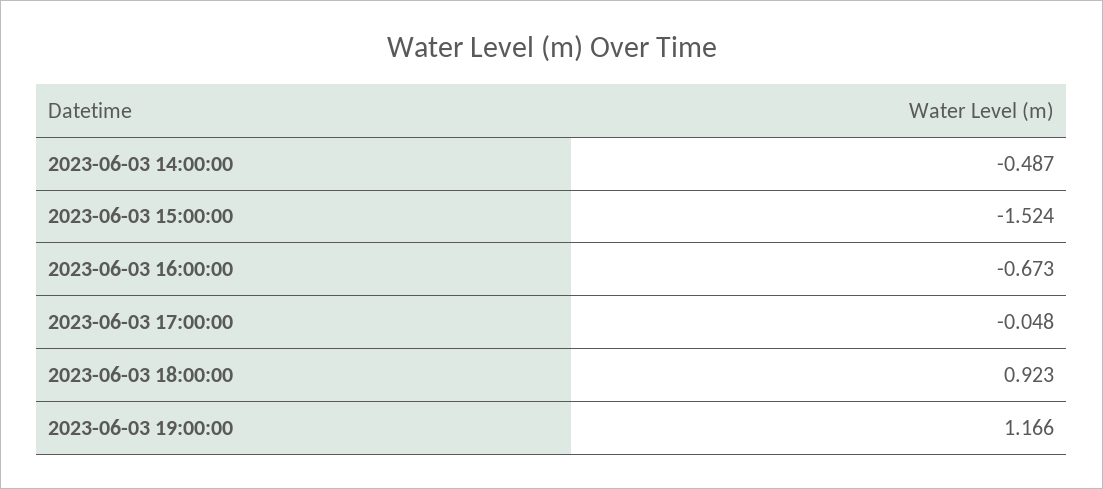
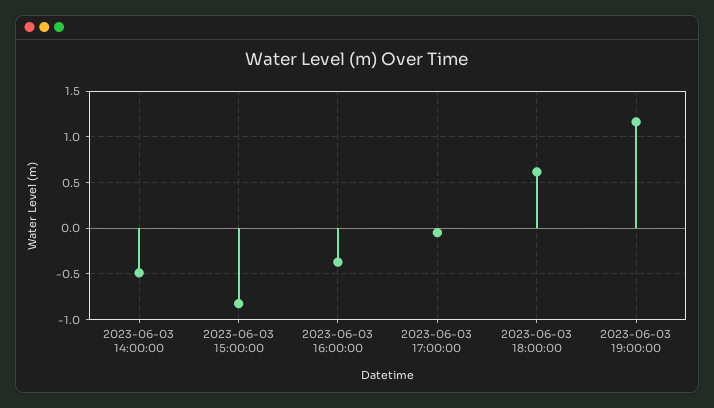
  {
    "2023-06-03 14:00:00": -0.487,
-   "2023-06-03 15:00:00": -1.524,
+   "2023-06-03 15:00:00": -0.8,
-   "2023-06-03 16:00:00": -0.673,
+   "2023-06-03 16:00:00": -0.4,
    "2023-06-03 17:00:00": -0.048,
-   "2023-06-03 18:00:00": 0.923,
+   "2023-06-03 18:00:00": 0.6,
    "2023-06-03 19:00:00": 1.166
  }

